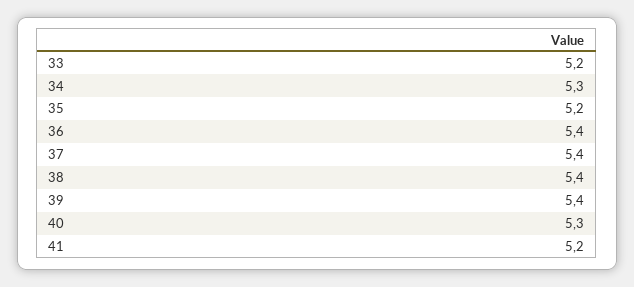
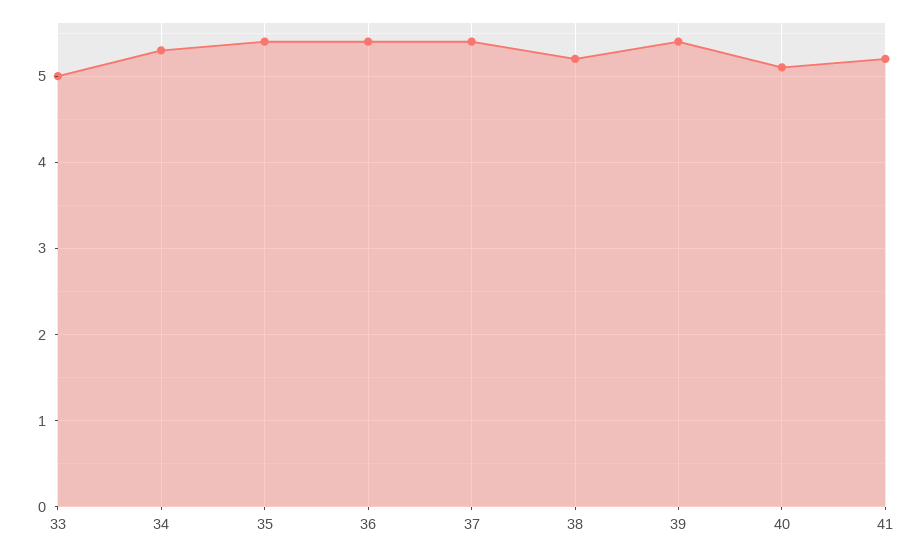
  {
-   "33": 5.2,
+   "33": 5,
    "34": 5.3,
-   "35": 5.2,
+   "35": 5.4,
    "36": 5.4,
    "37": 5.4,
-   "38": 5.4,
+   "38": 5.2,
    "39": 5.4,
-   "40": 5.3,
+   "40": 5.1,
    "41": 5.2
  }

